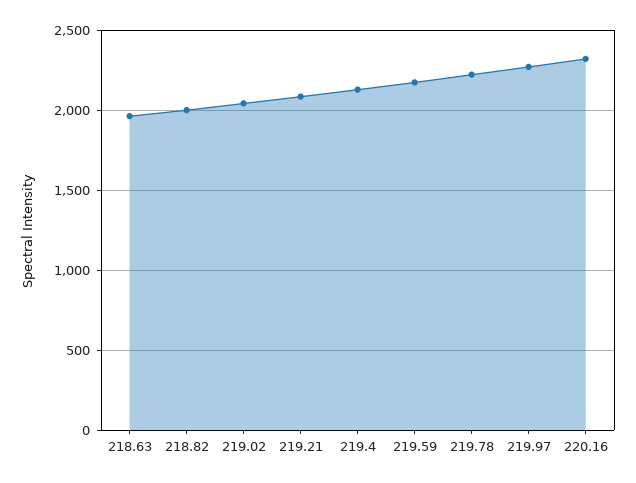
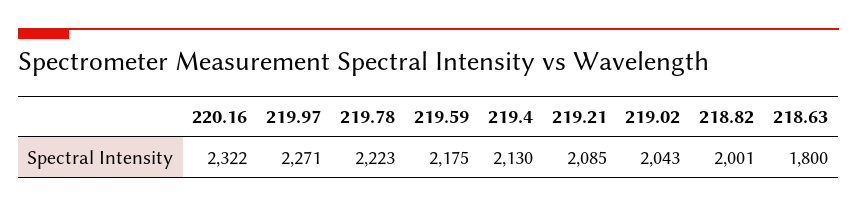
  {
-   "218.63": 1950,
+   "218.63": 1800,
    "218.82": 2001,
    "219.02": 2043,
    "219.21": 2085,
    "219.4": 2130,
    "219.59": 2175,
    "219.78": 2223,
    "219.97": 2271,
    "220.16": 2322
  }

